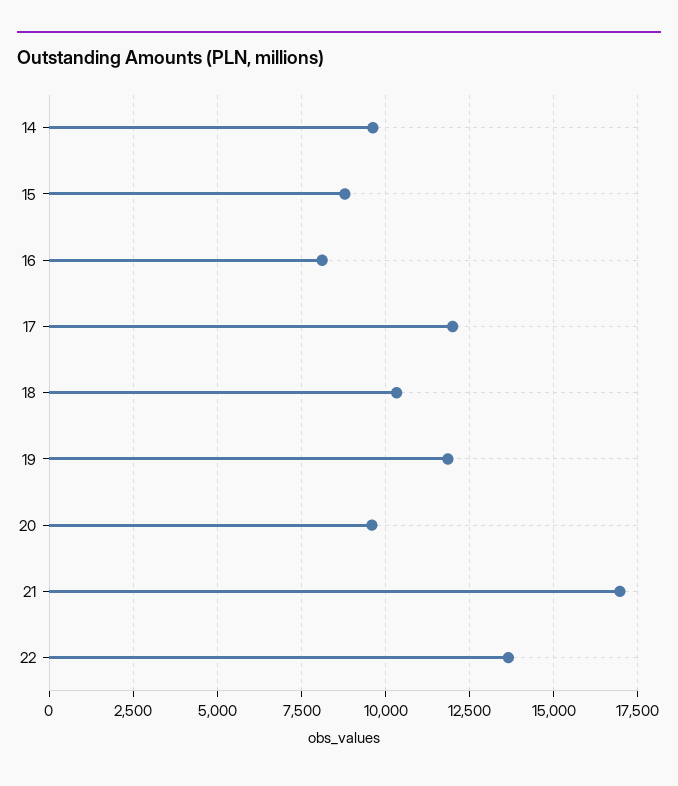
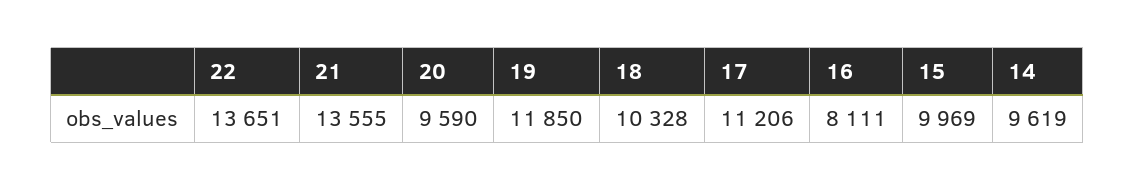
  {
    "14": 9619,
-   "15": 8750,
+   "15": 9969,
    "16": 8111,
-   "17": 12000,
+   "17": 11206,
    "18": 10328,
    "19": 11850,
    "20": 9590,
-   "21": 17000,
+   "21": 13555,
    "22": 13651
  }

